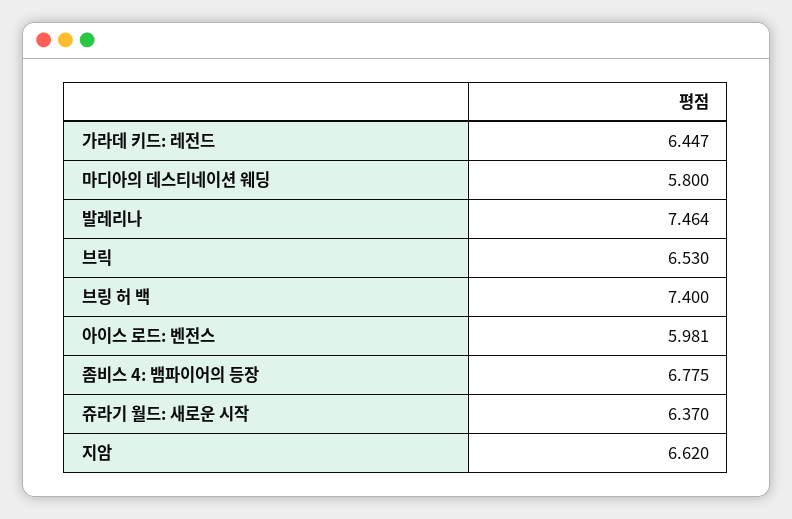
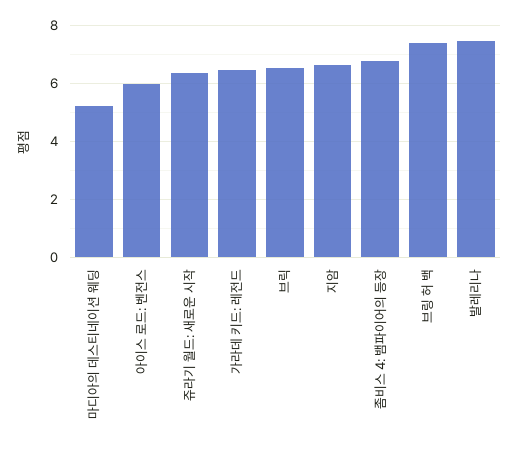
  {
    "가라데 키드: 레전드": 6.447,
-   "마디아의 데스티네이션 웨딩": 5.8,
+   "마디아의 데스티네이션 웨딩": 5.25,
    "발레리나": 7.464,
    "브릭": 6.53,
    "브링 허 백": 7.4,
    "아이스 로드: 벤전스": 5.981,
    "좀비스 4: 뱀파이어의 등장": 6.775,
    "쥬라기 월드: 새로운 시작": 6.37,
    "지암": 6.62
  }

